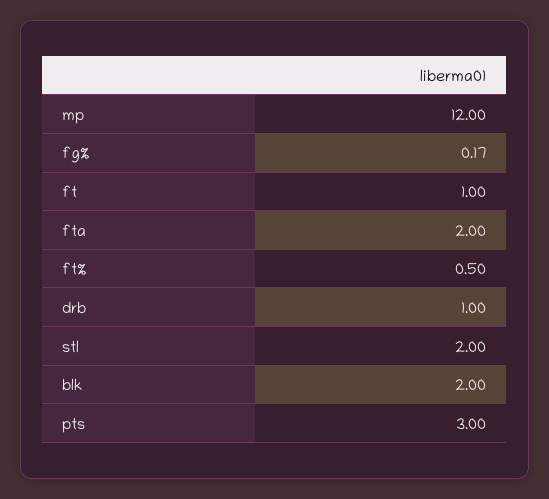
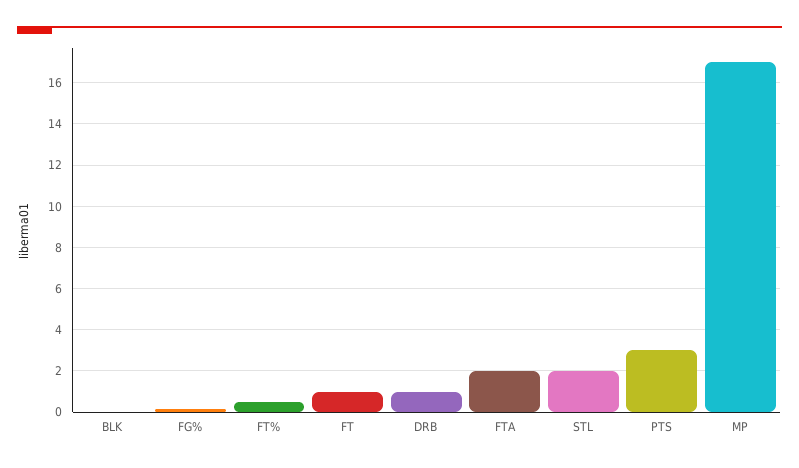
  {
-   "mp": 12,
+   "mp": 17,
    "fg%": 0.17,
    "ft": 1,
    "fta": 2,
    "ft%": 0.5,
    "drb": 1,
    "stl": 2,
-   "blk": 2,
+   "blk": 0,
    "pts": 3
  }

